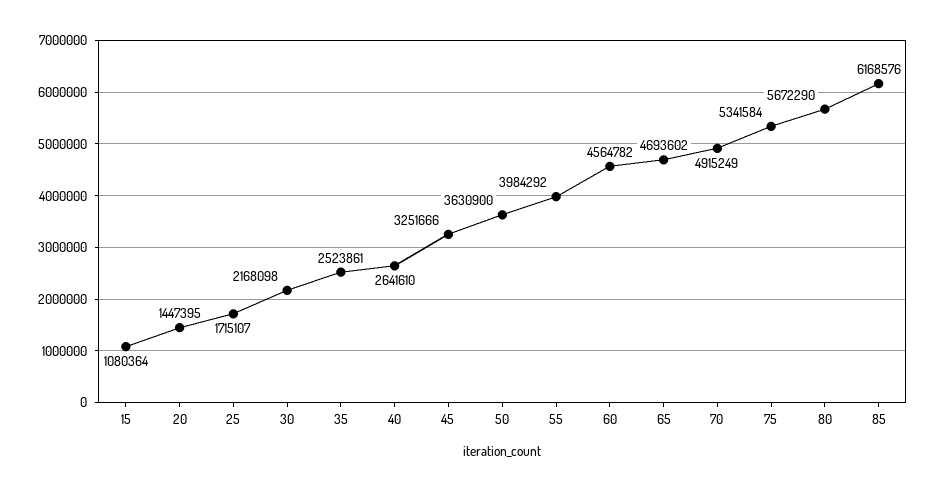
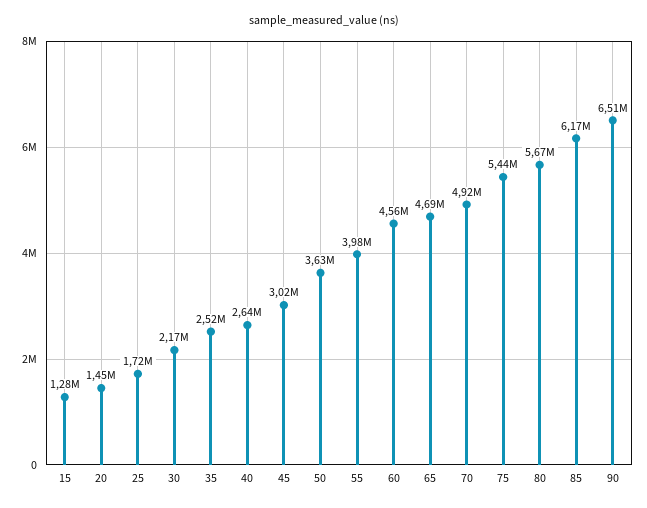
  {
-   "15": 1080364,
+   "15": 1280000,
    "20": 1447395,
    "25": 1715107,
    "30": 2168098,
    "35": 2523861,
    "40": 2641610,
-   "45": 3251666,
+   "45": 3020000,
    "50": 3630900,
    "55": 3984292,
    "60": 4564782,
    "65": 4693602,
    "70": 4915249,
-   "75": 5341584,
+   "75": 5440000,
    "80": 5672290,
-   "85": 6168576
+   "85": 6168576,
+   "90": 6510000
  }

